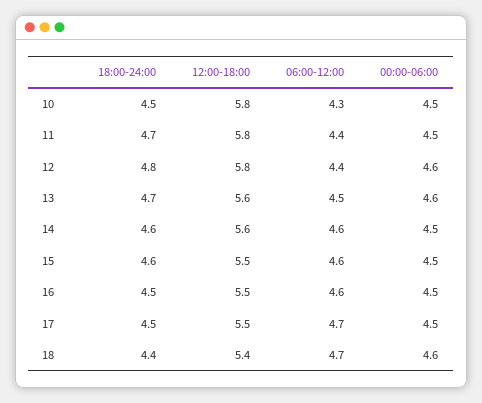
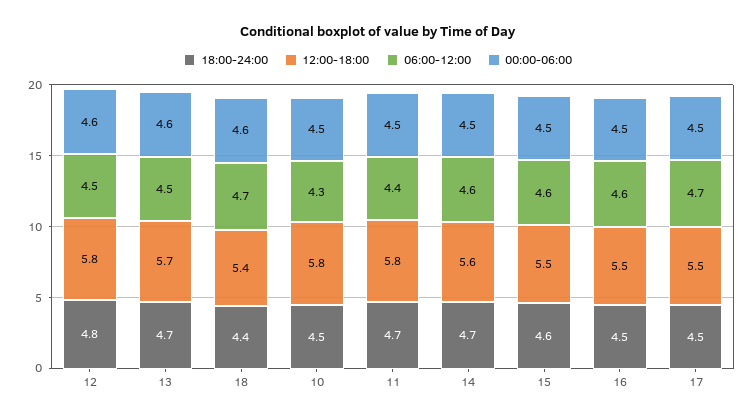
  {
    "18:00-24:00": {
      "10": 4.5,
      "11": 4.7,
      "12": 4.8,
      "13": 4.7,
-     "14": 4.6,
+     "14": 4.7,
      "15": 4.6,
      "16": 4.5,
      "17": 4.5,
      "18": 4.4
    },
    "12:00-18:00": {
      "10": 5.8,
      "11": 5.8,
      "12": 5.8,
-     "13": 5.6,
+     "13": 5.7,
      "14": 5.6,
      "15": 5.5,
      "16": 5.5,
      "17": 5.5,
      "18": 5.4
    },
    "06:00-12:00": {
      "10": 4.3,
      "11": 4.4,
-     "12": 4.4,
+     "12": 4.5,
      "13": 4.5,
      "14": 4.6,
      "15": 4.6,
      "16": 4.6,
      "17": 4.7,
      "18": 4.7
    },
    "00:00-06:00": {
      "10": 4.5,
      "11": 4.5,
      "12": 4.6,
      "13": 4.6,
      "14": 4.5,
      "15": 4.5,
      "16": 4.5,
      "17": 4.5,
      "18": 4.6
    }
  }

